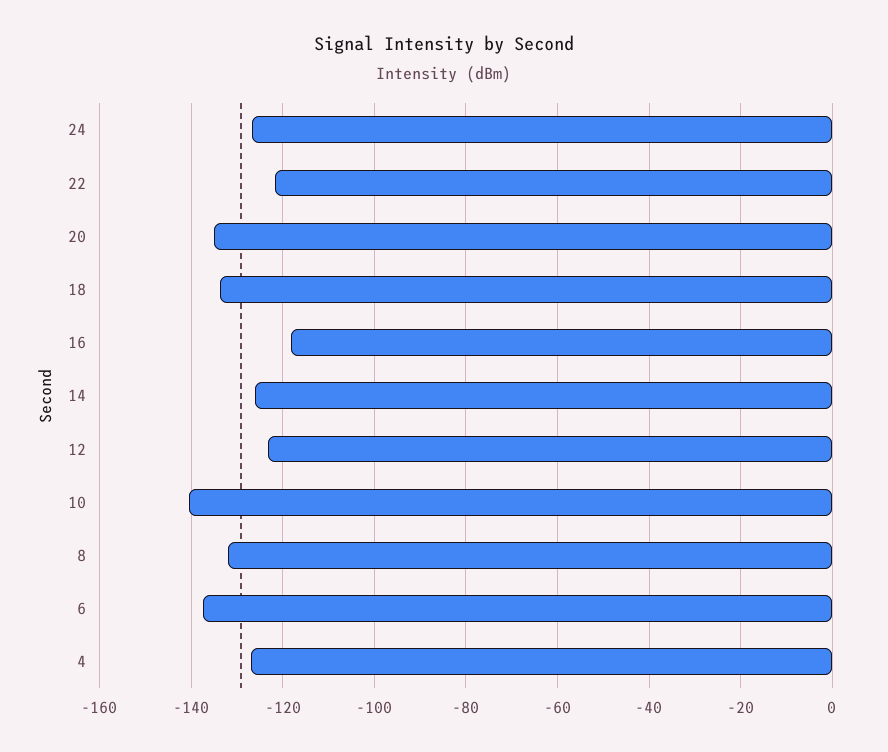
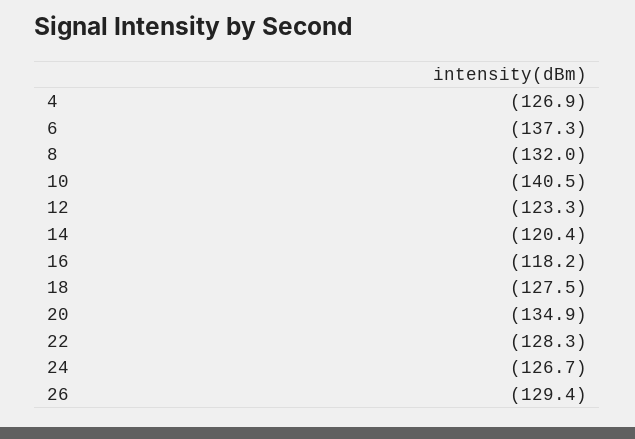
  {
    "24": -126.7,
-   "22": -122,
+   "22": -128.3,
    "20": -134.9,
-   "18": -134,
+   "18": -127.5,
    "16": -118.2,
-   "14": -126,
+   "14": -120.4,
    "12": -123.3,
    "10": -140.5,
    "8": -132,
    "6": -137.3,
-   "4": -126.9
+   "4": -126.9,
+   "26": -129.4
  }

